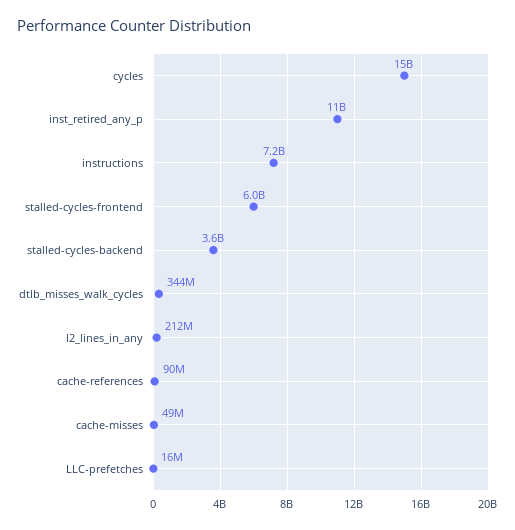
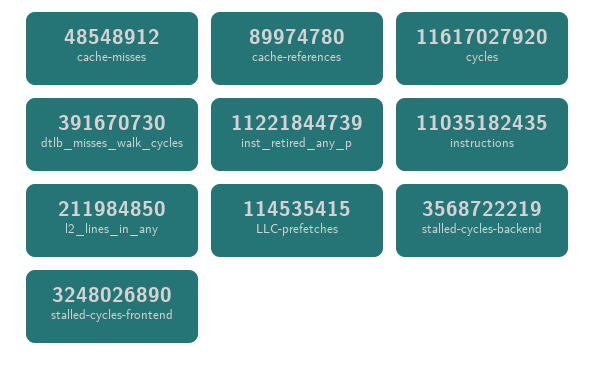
  {
-   "cycles": 15000000000,
+   "cycles": 11617027920,
    "inst_retired_any_p": 11221844739,
-   "instructions": 7200000000,
+   "instructions": 11035182435,
-   "stalled-cycles-frontend": 6000000000,
+   "stalled-cycles-frontend": 3248026890,
    "stalled-cycles-backend": 3568722219,
-   "dtlb_misses_walk_cycles": 344000000,
+   "dtlb_misses_walk_cycles": 391670730,
    "l2_lines_in_any": 211984850,
    "cache-references": 89974780,
    "cache-misses": 48548912,
-   "LLC-prefetches": 16000000
+   "LLC-prefetches": 114535415
  }

